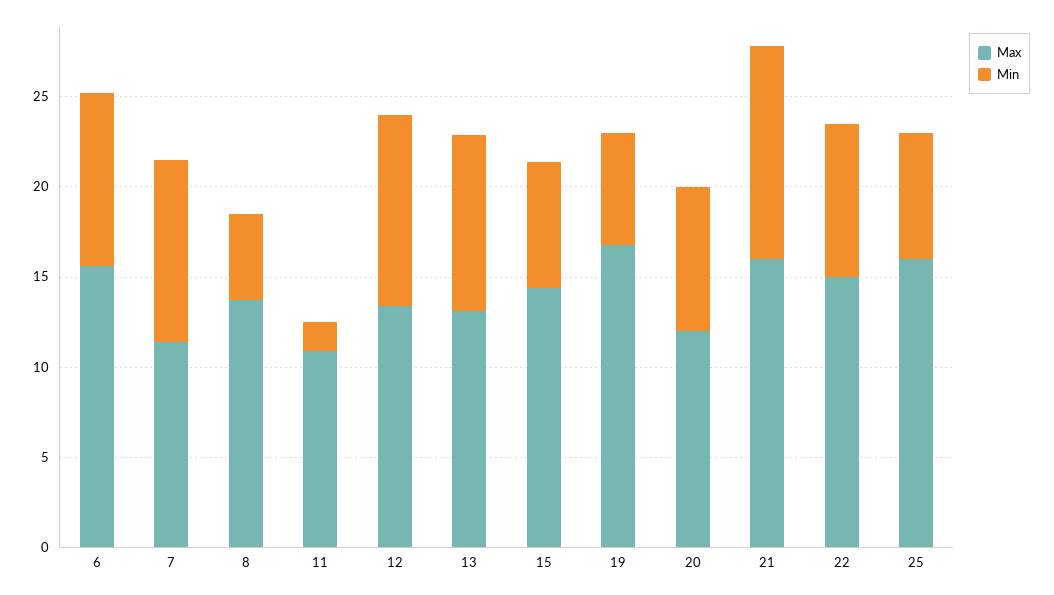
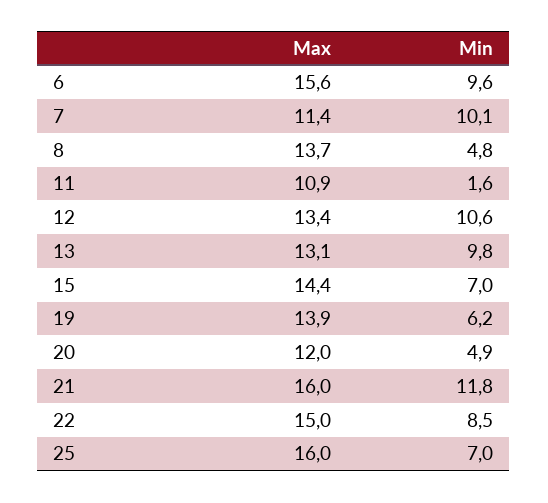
  {
    "Max": {
      "6": 15.6,
      "7": 11.4,
      "8": 13.7,
      "11": 10.9,
      "12": 13.4,
      "13": 13.1,
      "15": 14.4,
-     "19": 17,
+     "19": 13.9,
      "20": 12,
      "21": 16,
      "22": 15,
      "25": 16
    },
    "Min": {
      "6": 9.6,
      "7": 10.1,
      "8": 4.8,
      "11": 1.6,
      "12": 10.6,
      "13": 9.8,
      "15": 7,
      "19": 6.2,
-     "20": 8,
+     "20": 4.9,
      "21": 11.8,
      "22": 8.5,
      "25": 7
    }
  }

